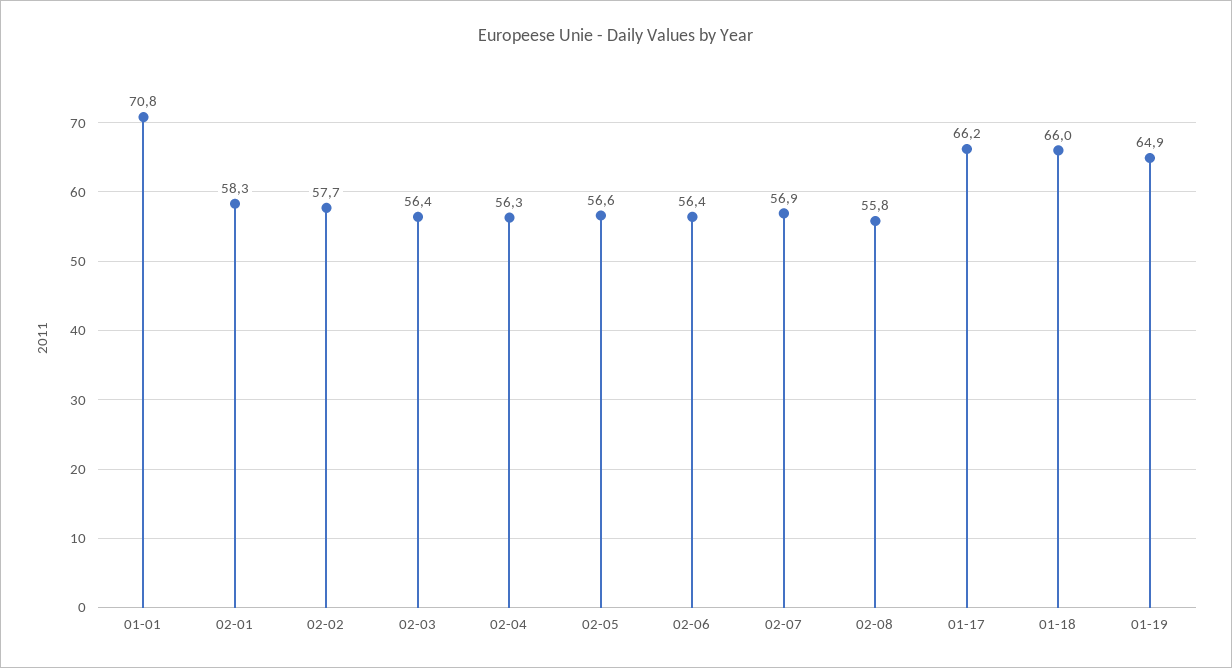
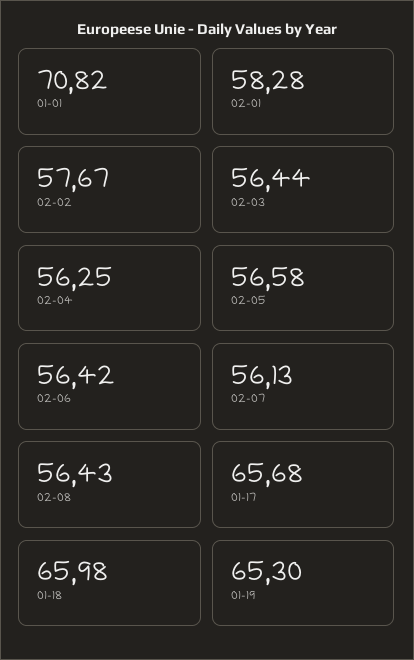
  {
    "01-01": 70.82,
    "02-01": 58.28,
    "02-02": 57.67,
    "02-03": 56.44,
    "02-04": 56.25,
    "02-05": 56.58,
    "02-06": 56.42,
-   "02-07": 56.9,
+   "02-07": 56.13,
-   "02-08": 55.8,
+   "02-08": 56.43,
-   "01-17": 66.2,
+   "01-17": 65.68,
    "01-18": 65.98,
-   "01-19": 64.9
+   "01-19": 65.3
  }

